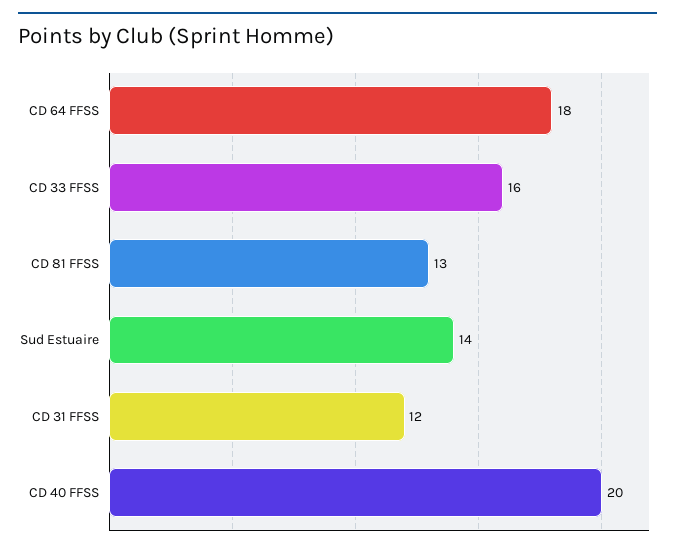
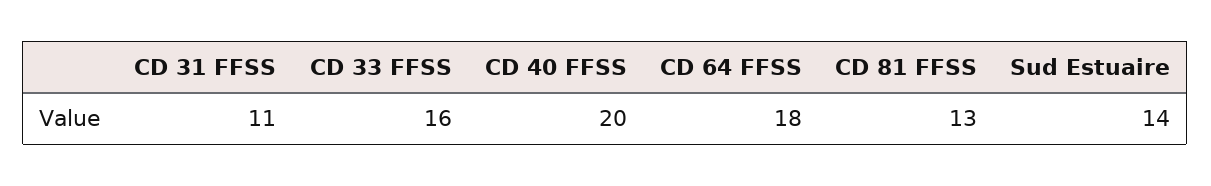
  {
    "CD 64 FFSS": 18,
    "CD 33 FFSS": 16,
    "CD 81 FFSS": 13,
    "Sud Estuaire": 14,
-   "CD 31 FFSS": 12,
+   "CD 31 FFSS": 11,
    "CD 40 FFSS": 20
  }

